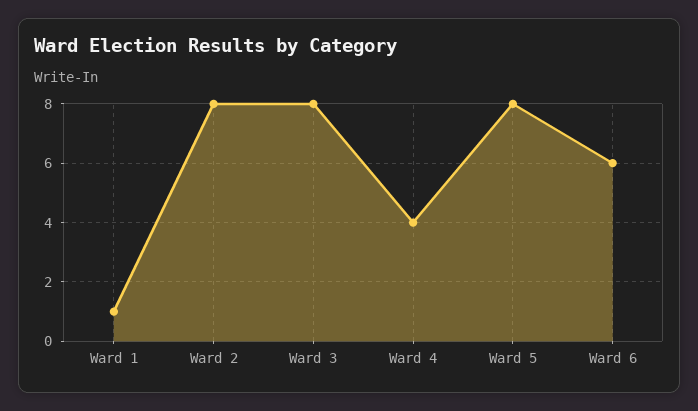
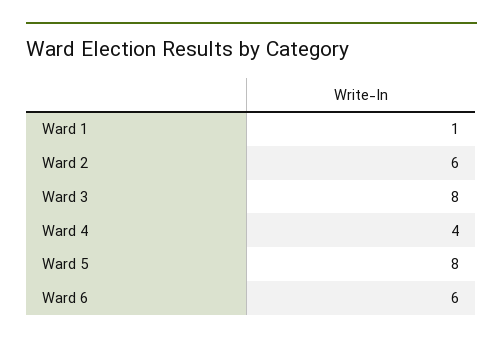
  {
    "Ward 1": 1,
-   "Ward 2": 8,
+   "Ward 2": 6,
    "Ward 3": 8,
    "Ward 4": 4,
    "Ward 5": 8,
    "Ward 6": 6
  }

